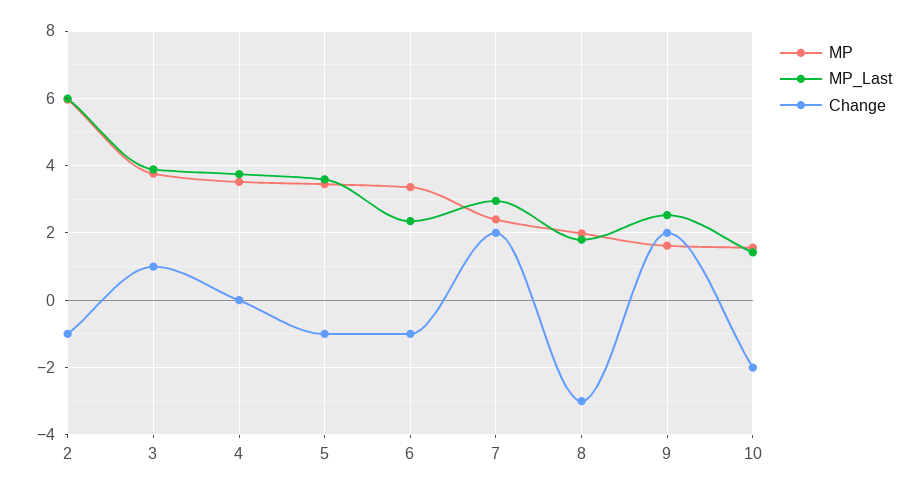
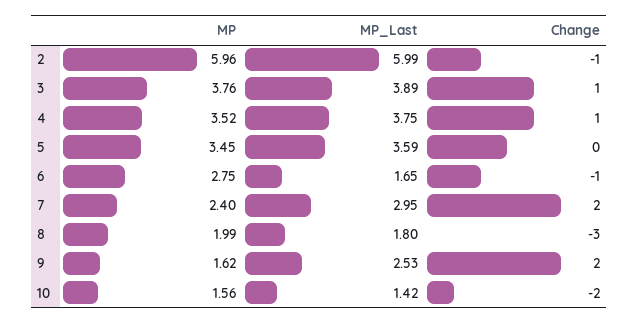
  {
    "MP": {
      "2": 5.96,
      "3": 3.76,
      "4": 3.52,
      "5": 3.45,
-     "6": 3.4,
+     "6": 2.75,
      "7": 2.4,
      "8": 1.99,
      "9": 1.62,
      "10": 1.56
    },
    "MP_Last": {
      "2": 5.99,
      "3": 3.89,
      "4": 3.75,
      "5": 3.59,
-     "6": 2.4,
+     "6": 1.65,
      "7": 2.95,
      "8": 1.8,
      "9": 2.53,
      "10": 1.42
    },
    "Change": {
      "2": -1,
      "3": 1,
-     "4": 0,
+     "4": 1,
-     "5": -1,
+     "5": 0,
      "6": -1,
      "7": 2,
      "8": -3,
      "9": 2,
      "10": -2
    }
  }

